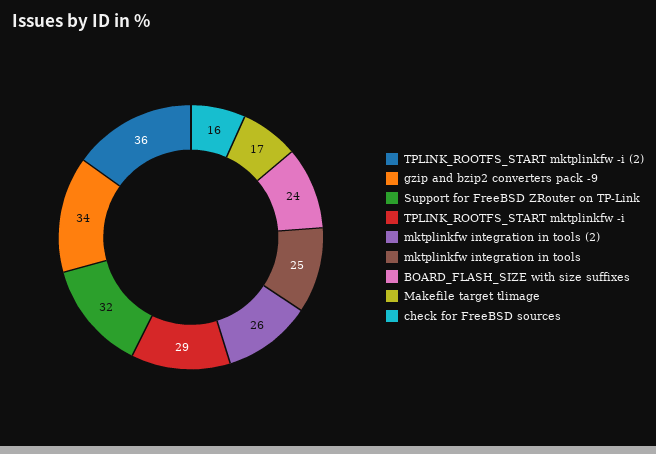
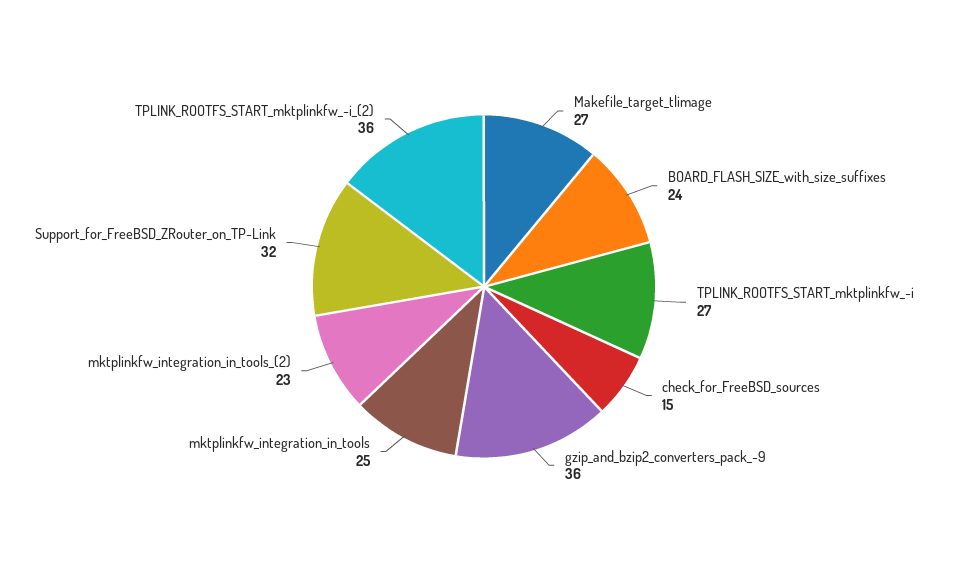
  {
    "TPLINK_ROOTFS_START mktplinkfw -i (2)": 36,
-   "gzip and bzip2 converters pack -9": 34,
+   "gzip and bzip2 converters pack -9": 36,
    "Support for FreeBSD ZRouter on TP-Link": 32,
-   "TPLINK_ROOTFS_START mktplinkfw -i": 29,
+   "TPLINK_ROOTFS_START mktplinkfw -i": 27,
-   "mktplinkfw integration in tools (2)": 26,
+   "mktplinkfw integration in tools (2)": 23,
    "mktplinkfw integration in tools": 25,
    "BOARD_FLASH_SIZE with size suffixes": 24,
-   "Makefile target tlimage": 17,
+   "Makefile target tlimage": 27,
-   "check for FreeBSD sources": 16
+   "check for FreeBSD sources": 15
  }

